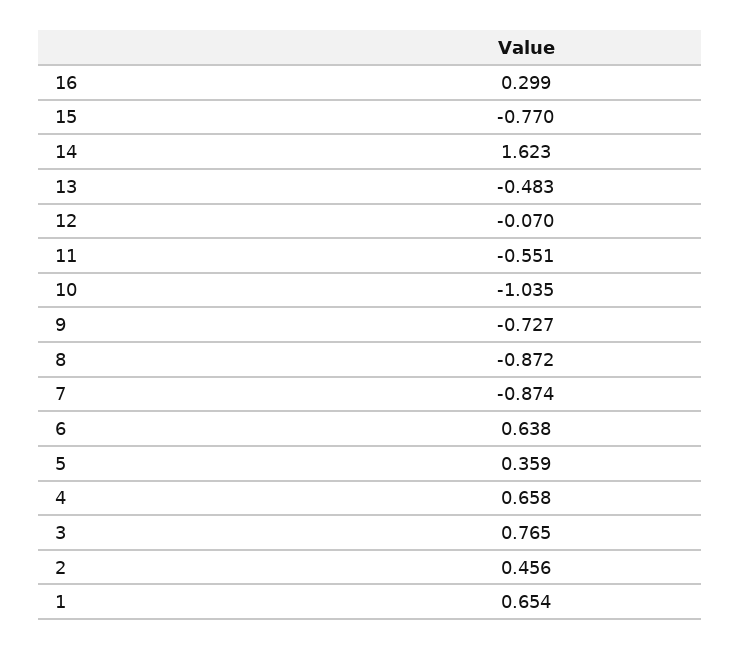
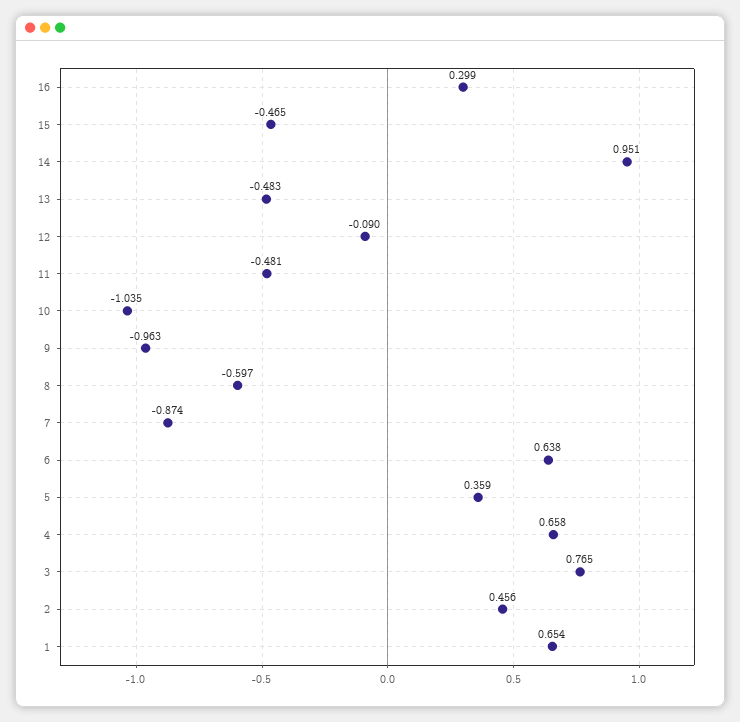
  {
    "16": 0.299,
-   "15": -0.77,
+   "15": -0.465,
-   "14": 1.623,
+   "14": 0.951,
    "13": -0.483,
-   "12": -0.07,
+   "12": -0.09,
-   "11": -0.551,
+   "11": -0.481,
    "10": -1.035,
-   "9": -0.727,
+   "9": -0.963,
-   "8": -0.872,
+   "8": -0.597,
    "7": -0.874,
    "6": 0.638,
    "5": 0.359,
    "4": 0.658,
    "3": 0.765,
    "2": 0.456,
    "1": 0.654
  }

